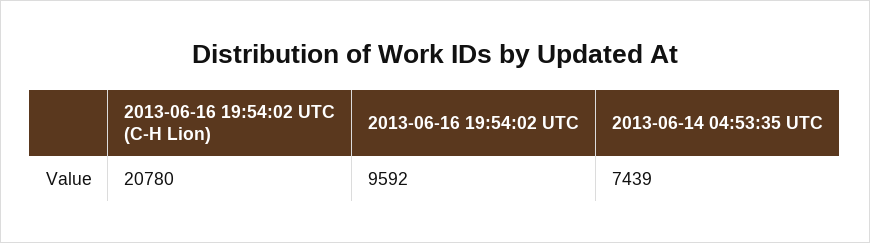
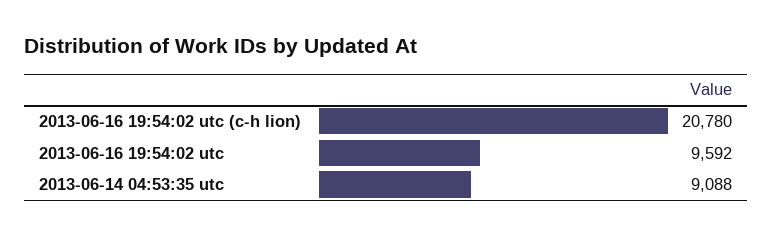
  {
    "2013-06-16 19:54:02 UTC (C-H Lion)": 20780,
    "2013-06-16 19:54:02 UTC": 9592,
-   "2013-06-14 04:53:35 UTC": 7439
+   "2013-06-14 04:53:35 UTC": 9088
  }

